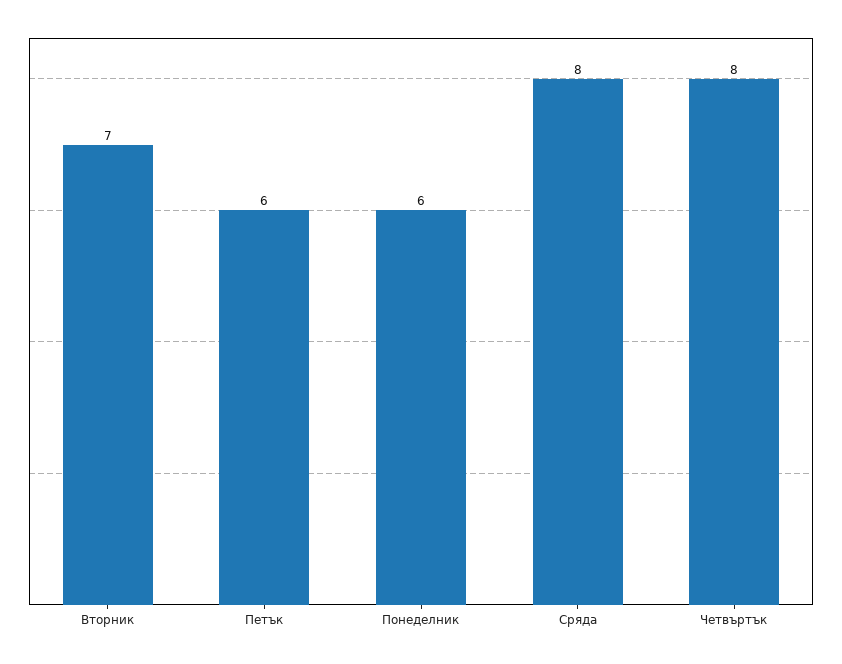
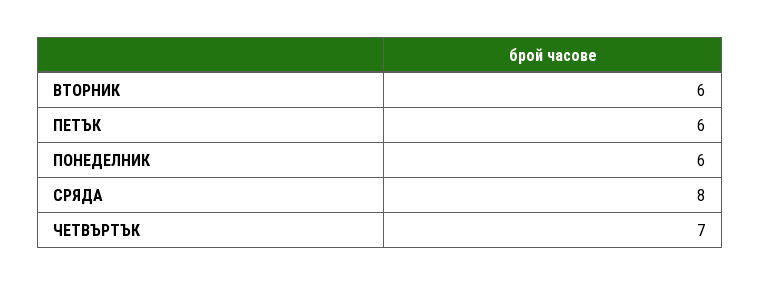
  {
-   "Вторник": 7,
+   "Вторник": 6,
    "Петък": 6,
    "Понеделник": 6,
    "Сряда": 8,
-   "Четвъртък": 8
+   "Четвъртък": 7
  }

